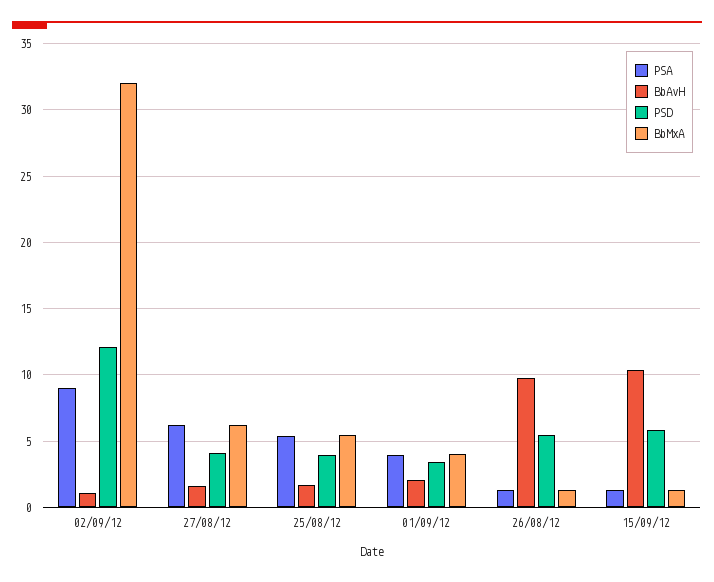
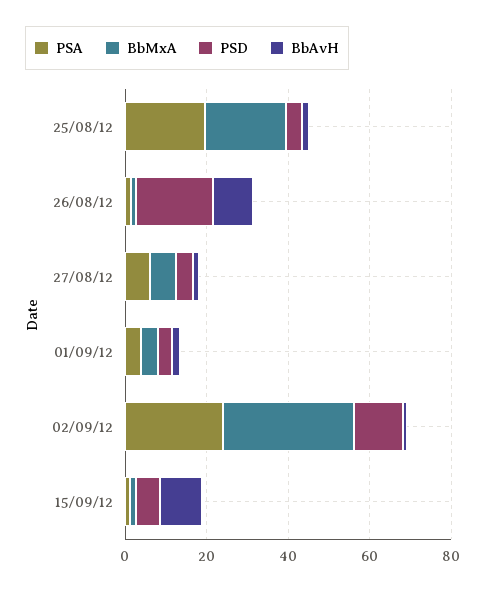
  {
    "PSA": {
-     "02/09/12": 9,
+     "02/09/12": 25,
      "27/08/12": 6,
-     "25/08/12": 5.5,
+     "25/08/12": 20,
      "01/09/12": 4,
      "26/08/12": 1.5,
      "15/09/12": 1.5
    },
    "BbAvH": {
      "02/09/12": 1,
      "27/08/12": 1.5,
      "25/08/12": 1.5,
      "01/09/12": 2,
      "26/08/12": 9.5,
      "15/09/12": 10.5
    },
    "PSD": {
      "02/09/12": 12,
      "27/08/12": 4,
      "25/08/12": 4,
      "01/09/12": 3.5,
-     "26/08/12": 5.5,
+     "26/08/12": 20,
      "15/09/12": 6
    },
    "BbMxA": {
      "02/09/12": 32,
      "27/08/12": 6.5,
-     "25/08/12": 5.5,
+     "25/08/12": 20,
      "01/09/12": 4,
      "26/08/12": 1.5,
      "15/09/12": 1.5
    }
  }

